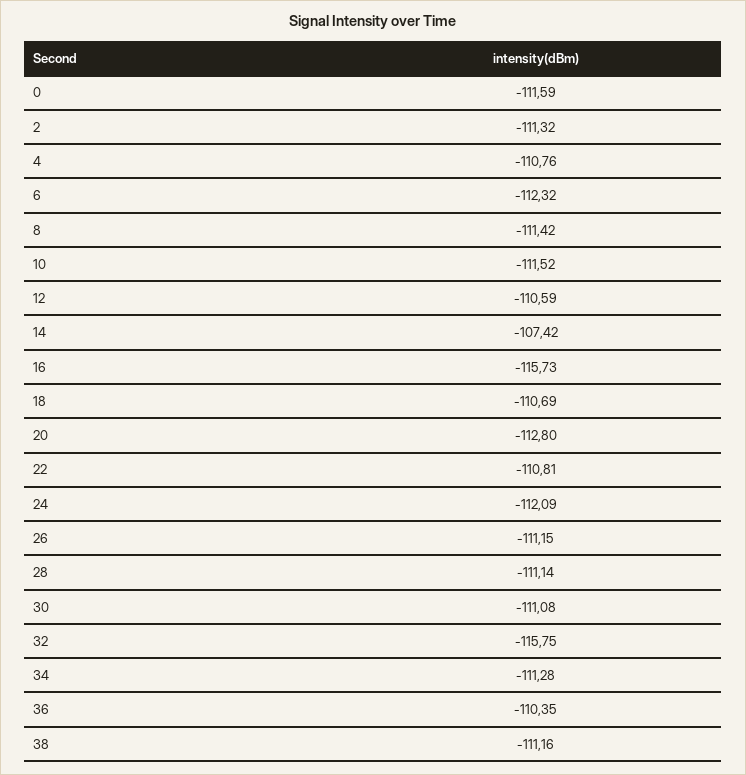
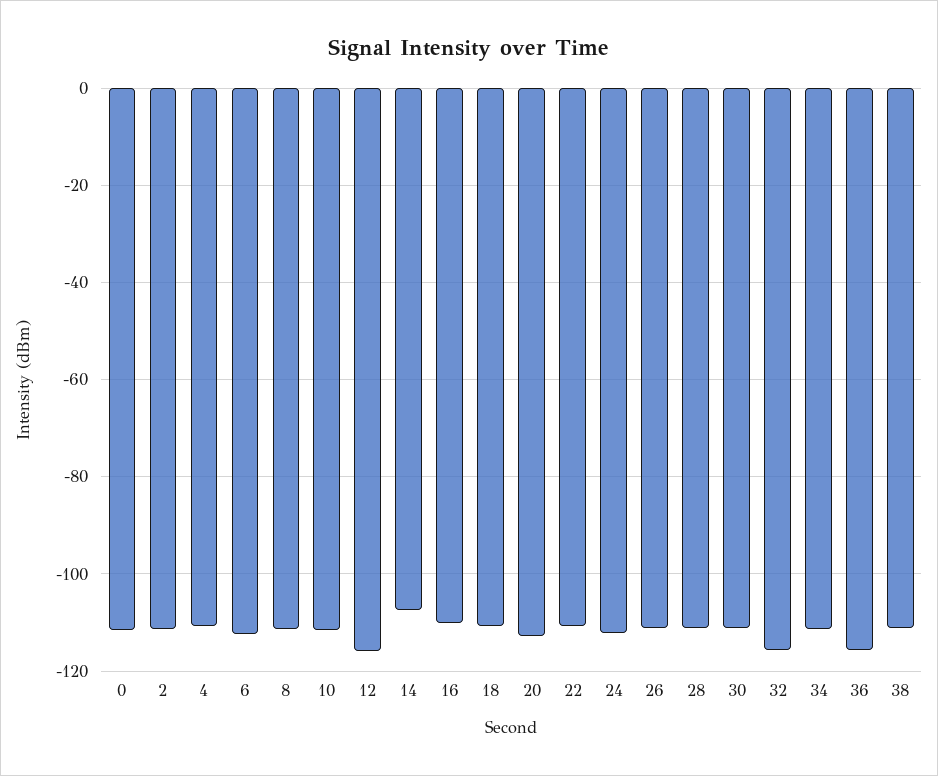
  {
    "0": -111.59,
    "2": -111.32,
    "4": -110.76,
    "6": -112.32,
    "8": -111.42,
    "10": -111.52,
-   "12": -110.59,
+   "12": -116,
    "14": -107.42,
-   "16": -115.73,
+   "16": -110,
    "18": -110.69,
    "20": -112.8,
    "22": -110.81,
    "24": -112.09,
    "26": -111.15,
    "28": -111.14,
    "30": -111.08,
    "32": -115.75,
    "34": -111.28,
-   "36": -110.35,
+   "36": -116,
    "38": -111.16
  }

